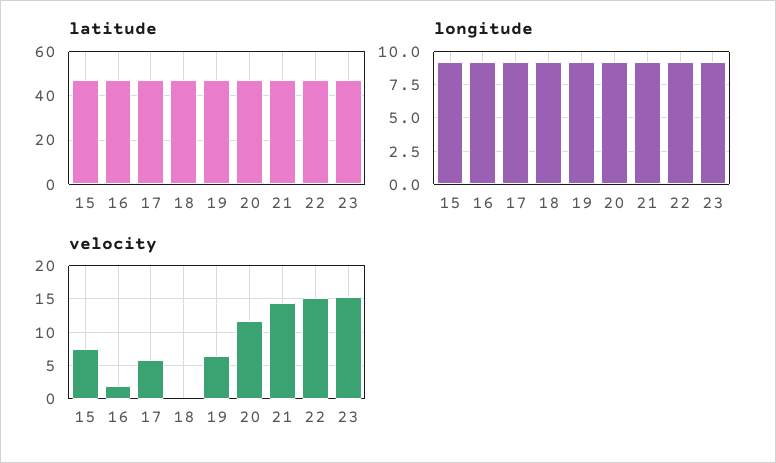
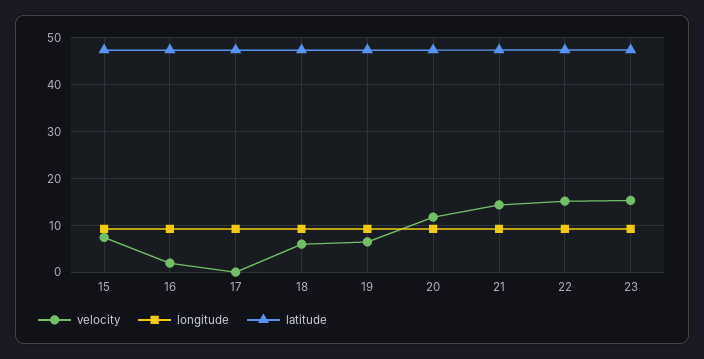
  {
    "latitude": {
      "15": 48,
      "16": 48,
      "17": 48,
      "18": 48,
      "19": 48,
      "20": 48,
      "21": 48,
      "22": 48,
      "23": 48
    },
    "longitude": {
      "15": 9,
      "16": 9,
      "17": 9,
      "18": 9,
      "19": 9,
      "20": 9,
      "21": 9,
      "22": 9,
      "23": 9
    },
    "velocity": {
      "15": 7,
      "16": 2,
-     "17": 6,
+     "17": 0,
-     "18": 0,
+     "18": 6,
      "19": 6,
      "20": 12,
      "21": 14,
      "22": 15,
      "23": 15
    }
  }

